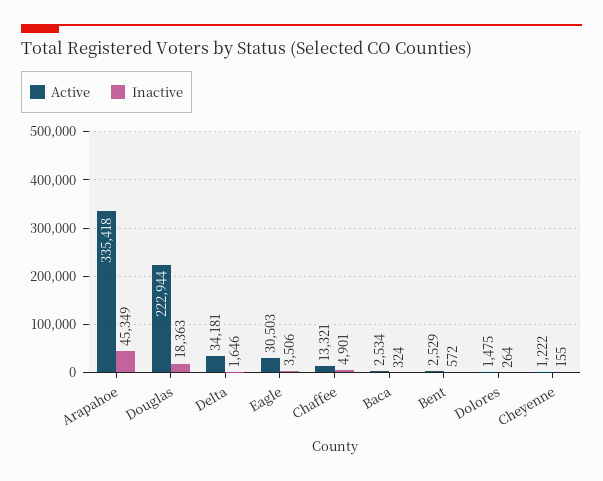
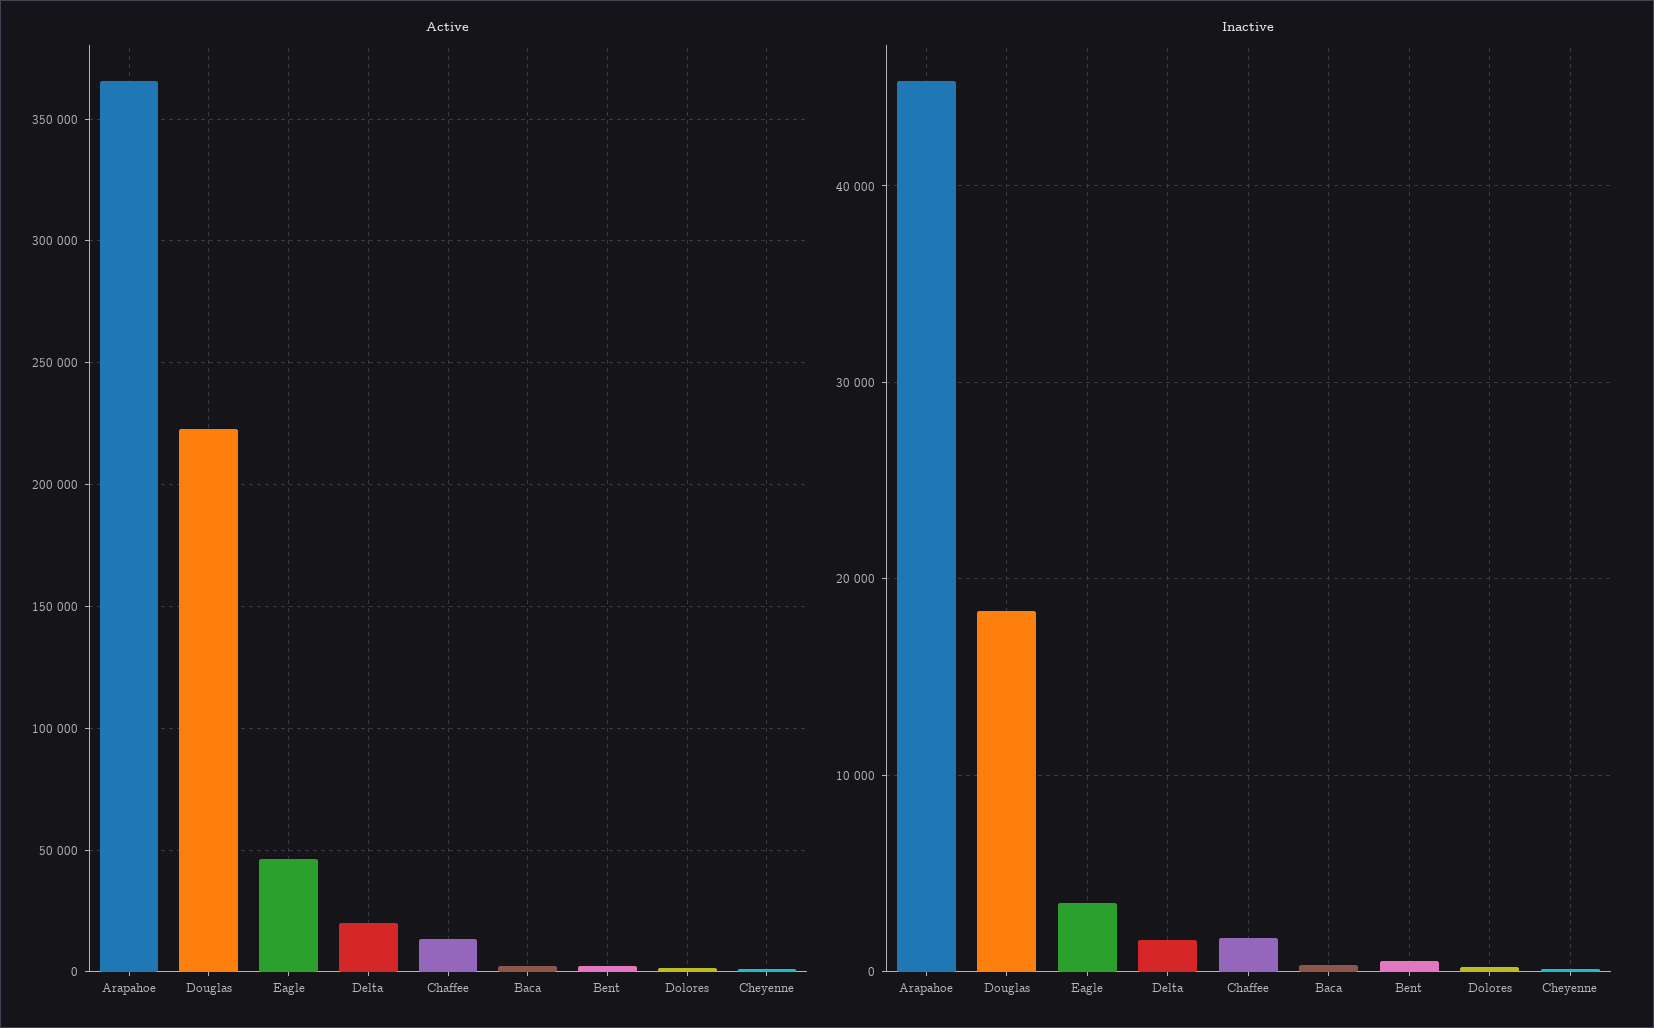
  {
    "Active": {
-     "Arapahoe": 335418,
+     "Arapahoe": 365000,
      "Douglas": 222944,
-     "Delta": 34181,
+     "Delta": 20000,
-     "Eagle": 30503,
+     "Eagle": 45000,
      "Chaffee": 13321,
      "Baca": 2534,
      "Bent": 2529,
      "Dolores": 1475,
      "Cheyenne": 1222
    },
    "Inactive": {
      "Arapahoe": 45349,
      "Douglas": 18363,
      "Delta": 1646,
      "Eagle": 3506,
-     "Chaffee": 4901,
+     "Chaffee": 2000,
      "Baca": 324,
      "Bent": 572,
      "Dolores": 264,
      "Cheyenne": 155
    }
  }

